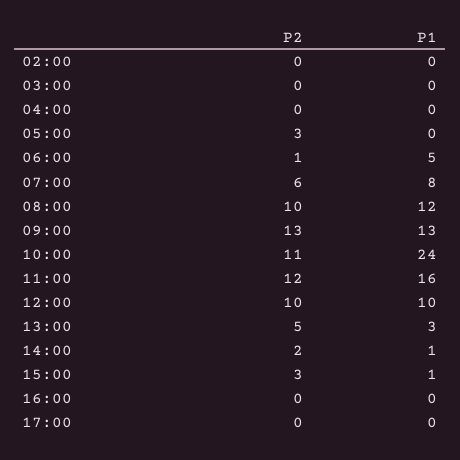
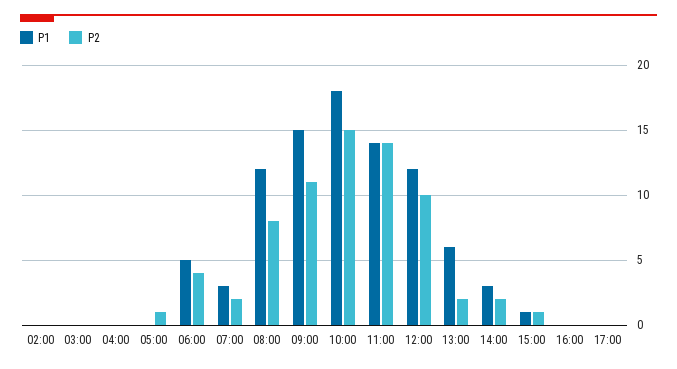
  {
    "P2": {
      "02:00": 0,
      "03:00": 0,
      "04:00": 0,
-     "05:00": 3,
+     "05:00": 1,
-     "06:00": 1,
+     "06:00": 4,
-     "07:00": 6,
+     "07:00": 2,
-     "08:00": 10,
+     "08:00": 8,
-     "09:00": 13,
+     "09:00": 11,
-     "10:00": 11,
+     "10:00": 15,
-     "11:00": 12,
+     "11:00": 14,
      "12:00": 10,
-     "13:00": 5,
+     "13:00": 2,
      "14:00": 2,
-     "15:00": 3,
+     "15:00": 1,
      "16:00": 0,
      "17:00": 0
    },
    "P1": {
      "02:00": 0,
      "03:00": 0,
      "04:00": 0,
      "05:00": 0,
      "06:00": 5,
-     "07:00": 8,
+     "07:00": 3,
      "08:00": 12,
-     "09:00": 13,
+     "09:00": 15,
-     "10:00": 24,
+     "10:00": 18,
-     "11:00": 16,
+     "11:00": 14,
-     "12:00": 10,
+     "12:00": 12,
-     "13:00": 3,
+     "13:00": 6,
-     "14:00": 1,
+     "14:00": 3,
      "15:00": 1,
      "16:00": 0,
      "17:00": 0
    }
  }

